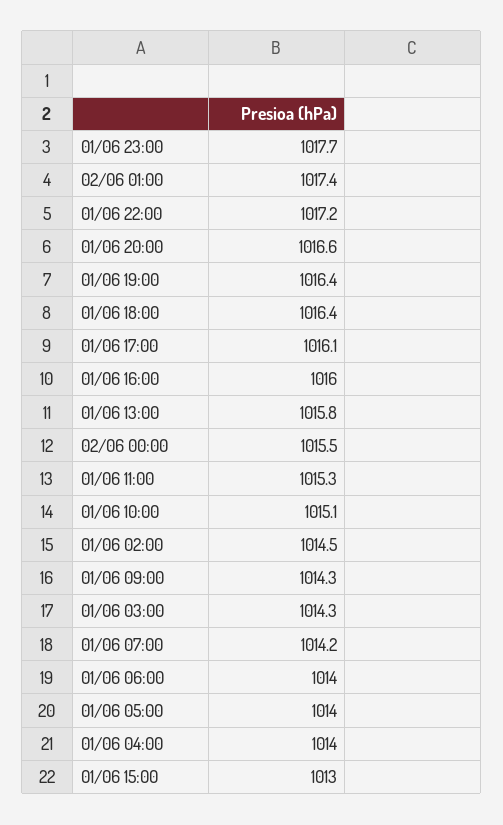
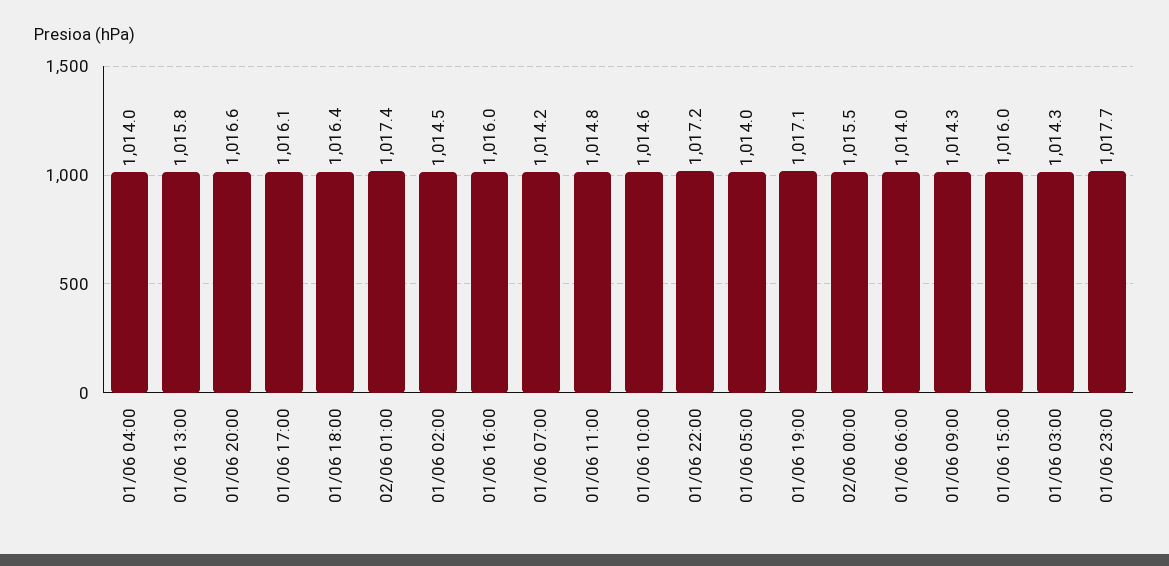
  {
    "01/06 23:00": 1017.7,
    "02/06 01:00": 1017.4,
    "01/06 22:00": 1017.2,
    "01/06 20:00": 1016.6,
-   "01/06 19:00": 1016.4,
+   "01/06 19:00": 1017.1,
    "01/06 18:00": 1016.4,
    "01/06 17:00": 1016.1,
    "01/06 16:00": 1016,
    "01/06 13:00": 1015.8,
    "02/06 00:00": 1015.5,
-   "01/06 11:00": 1015.3,
+   "01/06 11:00": 1014.8,
-   "01/06 10:00": 1015.1,
+   "01/06 10:00": 1014.6,
    "01/06 02:00": 1014.5,
    "01/06 09:00": 1014.3,
    "01/06 03:00": 1014.3,
    "01/06 07:00": 1014.2,
    "01/06 06:00": 1014,
    "01/06 05:00": 1014,
    "01/06 04:00": 1014,
-   "01/06 15:00": 1013
+   "01/06 15:00": 1016
  }

